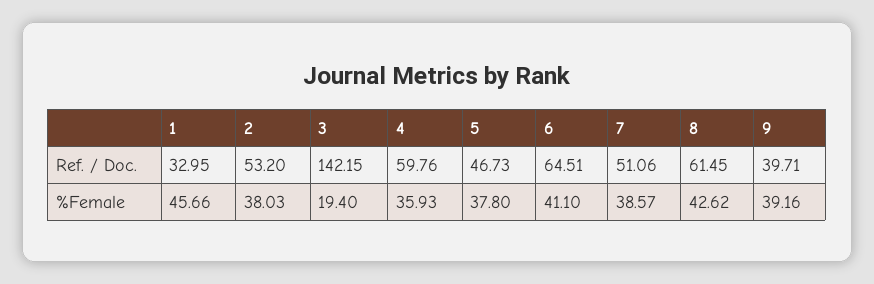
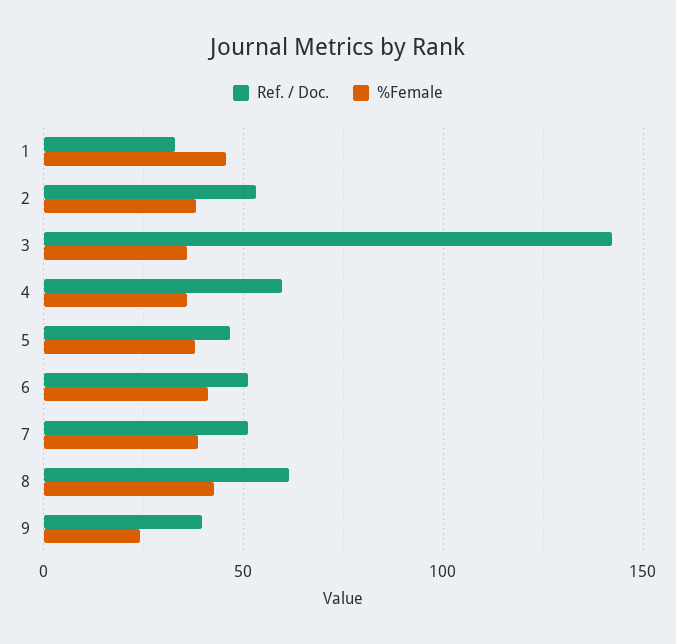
  {
    "Ref. / Doc.": {
      "1": 32.95,
      "2": 53.2,
      "3": 142.15,
      "4": 59.76,
      "5": 46.73,
-     "6": 64.51,
+     "6": 50,
      "7": 51.06,
      "8": 61.45,
      "9": 39.71
    },
    "%Female": {
      "1": 45.66,
      "2": 38.03,
-     "3": 19.4,
+     "3": 35,
      "4": 35.93,
      "5": 37.8,
      "6": 41.1,
      "7": 38.57,
      "8": 42.62,
-     "9": 39.16
+     "9": 25
    }
  }

